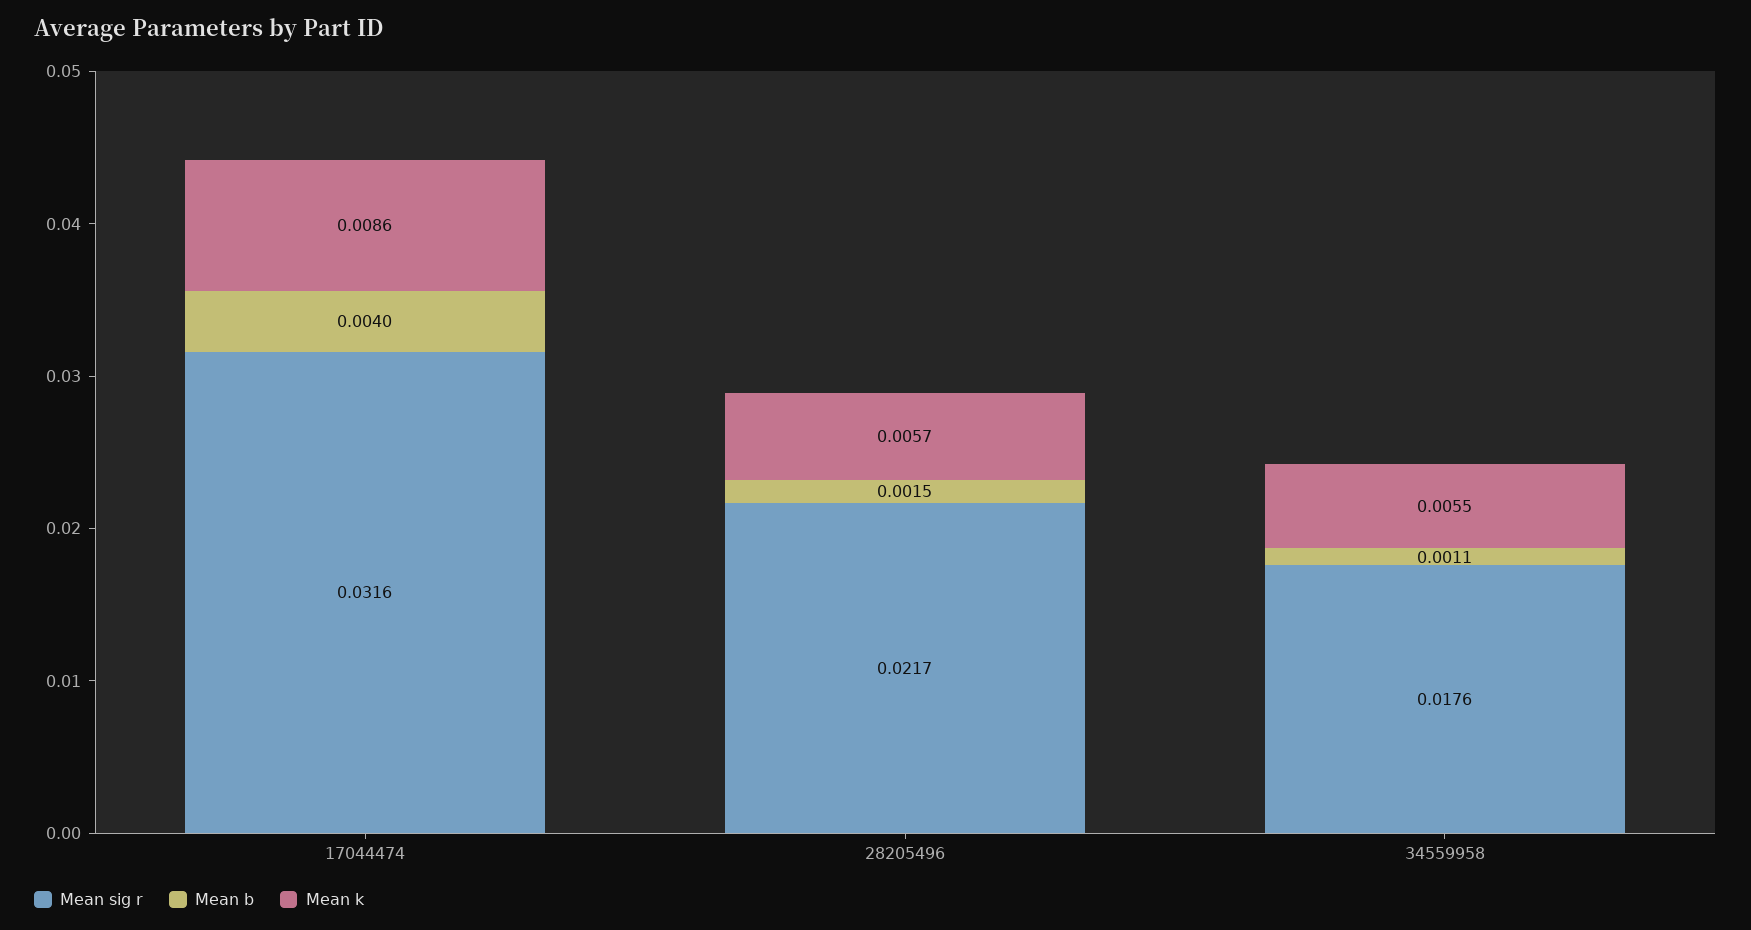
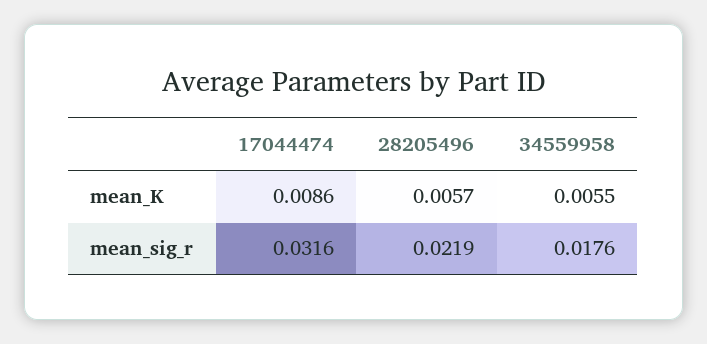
  {
    "Mean sig r": {
      "17044474": 0.0316,
-     "28205496": 0.0217,
+     "28205496": 0.0219,
      "34559958": 0.0176
    },
-   "Mean b": {
-     "17044474": 0.004,
-     "28205496": 0.0015,
-     "34559958": 0.0011
-   },
    "Mean k": {
      "17044474": 0.0086,
      "28205496": 0.0057,
      "34559958": 0.0055
    }
  }

